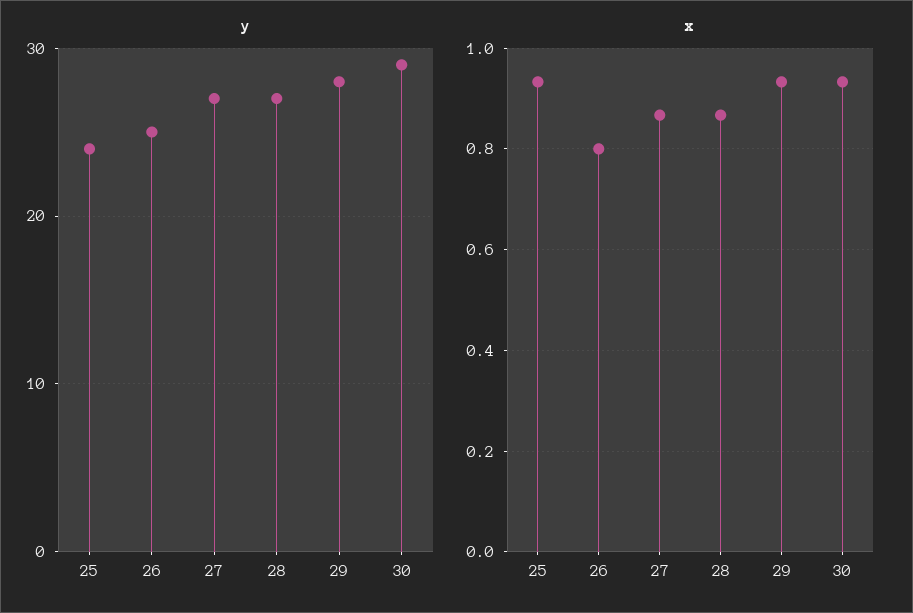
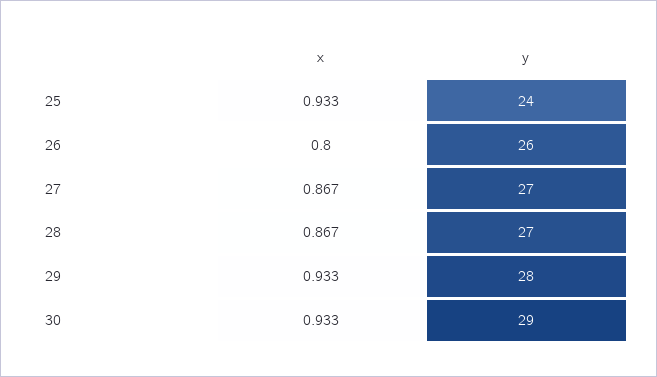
  {
    "y": {
      "25": 24,
-     "26": 25,
+     "26": 26,
      "27": 27,
      "28": 27,
      "29": 28,
      "30": 29
    },
    "x": {
      "25": 0.933,
      "26": 0.8,
      "27": 0.867,
      "28": 0.867,
      "29": 0.933,
      "30": 0.933
    }
  }

